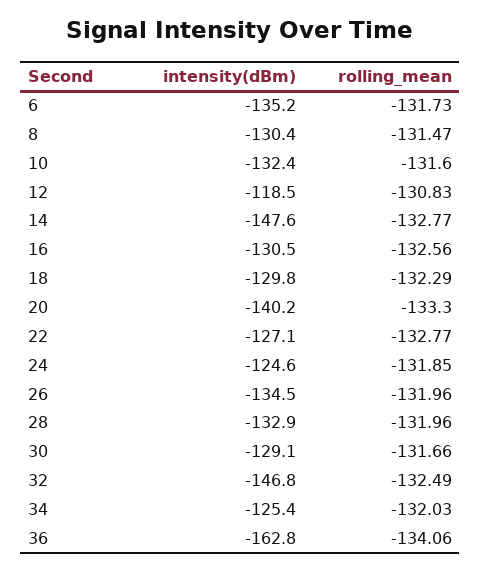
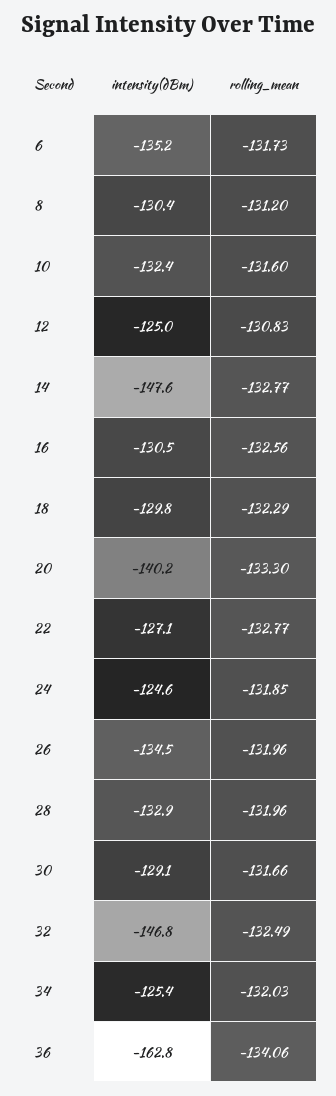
  {
    "intensity(dBm)": {
      "6": -135.2,
      "8": -130.4,
      "10": -132.4,
-     "12": -118.5,
+     "12": -125,
      "14": -147.6,
      "16": -130.5,
      "18": -129.8,
      "20": -140.2,
      "22": -127.1,
      "24": -124.6,
      "26": -134.5,
      "28": -132.9,
      "30": -129.1,
      "32": -146.8,
      "34": -125.4,
      "36": -162.8
    },
    "rolling_mean": {
      "6": -131.73,
-     "8": -131.47,
+     "8": -131.2,
      "10": -131.6,
      "12": -130.83,
      "14": -132.77,
      "16": -132.56,
      "18": -132.29,
      "20": -133.3,
      "22": -132.77,
      "24": -131.85,
      "26": -131.96,
      "28": -131.96,
      "30": -131.66,
      "32": -132.49,
      "34": -132.03,
      "36": -134.06
    }
  }

